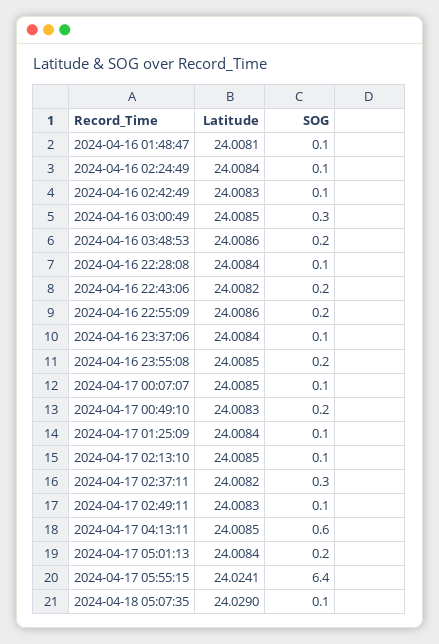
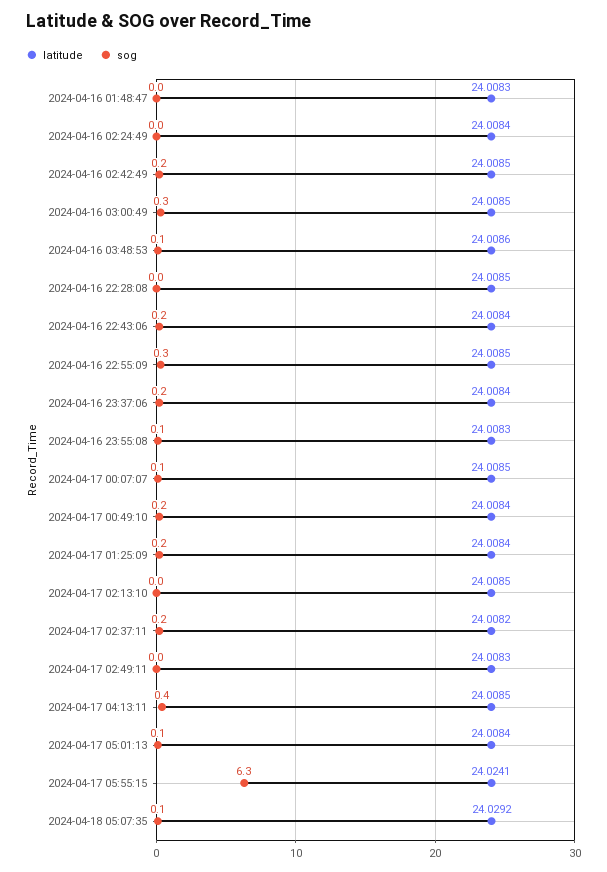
  {
    "Latitude": {
-     "2024-04-16 01:48:47": 24.0081,
+     "2024-04-16 01:48:47": 24.0083,
      "2024-04-16 02:24:49": 24.0084,
-     "2024-04-16 02:42:49": 24.0083,
+     "2024-04-16 02:42:49": 24.0085,
      "2024-04-16 03:00:49": 24.0085,
      "2024-04-16 03:48:53": 24.0086,
-     "2024-04-16 22:28:08": 24.0084,
+     "2024-04-16 22:28:08": 24.0085,
-     "2024-04-16 22:43:06": 24.0082,
+     "2024-04-16 22:43:06": 24.0084,
-     "2024-04-16 22:55:09": 24.0086,
+     "2024-04-16 22:55:09": 24.0085,
      "2024-04-16 23:37:06": 24.0084,
-     "2024-04-16 23:55:08": 24.0085,
+     "2024-04-16 23:55:08": 24.0083,
      "2024-04-17 00:07:07": 24.0085,
-     "2024-04-17 00:49:10": 24.0083,
+     "2024-04-17 00:49:10": 24.0084,
      "2024-04-17 01:25:09": 24.0084,
      "2024-04-17 02:13:10": 24.0085,
      "2024-04-17 02:37:11": 24.0082,
      "2024-04-17 02:49:11": 24.0083,
      "2024-04-17 04:13:11": 24.0085,
      "2024-04-17 05:01:13": 24.0084,
      "2024-04-17 05:55:15": 24.0241,
-     "2024-04-18 05:07:35": 24.029
+     "2024-04-18 05:07:35": 24.0292
    },
    "SOG": {
-     "2024-04-16 01:48:47": 0.1,
+     "2024-04-16 01:48:47": 0,
-     "2024-04-16 02:24:49": 0.1,
+     "2024-04-16 02:24:49": 0,
-     "2024-04-16 02:42:49": 0.1,
+     "2024-04-16 02:42:49": 0.2,
      "2024-04-16 03:00:49": 0.3,
-     "2024-04-16 03:48:53": 0.2,
+     "2024-04-16 03:48:53": 0.1,
-     "2024-04-16 22:28:08": 0.1,
+     "2024-04-16 22:28:08": 0,
      "2024-04-16 22:43:06": 0.2,
-     "2024-04-16 22:55:09": 0.2,
+     "2024-04-16 22:55:09": 0.3,
-     "2024-04-16 23:37:06": 0.1,
+     "2024-04-16 23:37:06": 0.2,
-     "2024-04-16 23:55:08": 0.2,
+     "2024-04-16 23:55:08": 0.1,
      "2024-04-17 00:07:07": 0.1,
      "2024-04-17 00:49:10": 0.2,
-     "2024-04-17 01:25:09": 0.1,
+     "2024-04-17 01:25:09": 0.2,
-     "2024-04-17 02:13:10": 0.1,
+     "2024-04-17 02:13:10": 0,
-     "2024-04-17 02:37:11": 0.3,
+     "2024-04-17 02:37:11": 0.2,
-     "2024-04-17 02:49:11": 0.1,
+     "2024-04-17 02:49:11": 0,
-     "2024-04-17 04:13:11": 0.6,
+     "2024-04-17 04:13:11": 0.4,
-     "2024-04-17 05:01:13": 0.2,
+     "2024-04-17 05:01:13": 0.1,
-     "2024-04-17 05:55:15": 6.4,
+     "2024-04-17 05:55:15": 6.3,
      "2024-04-18 05:07:35": 0.1
    }
  }

